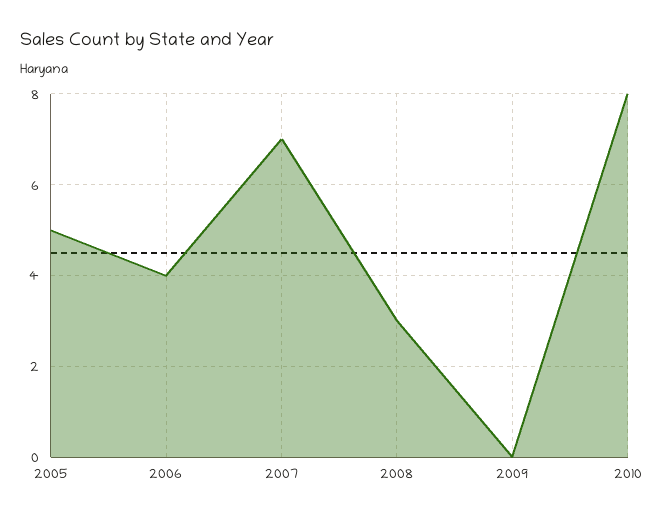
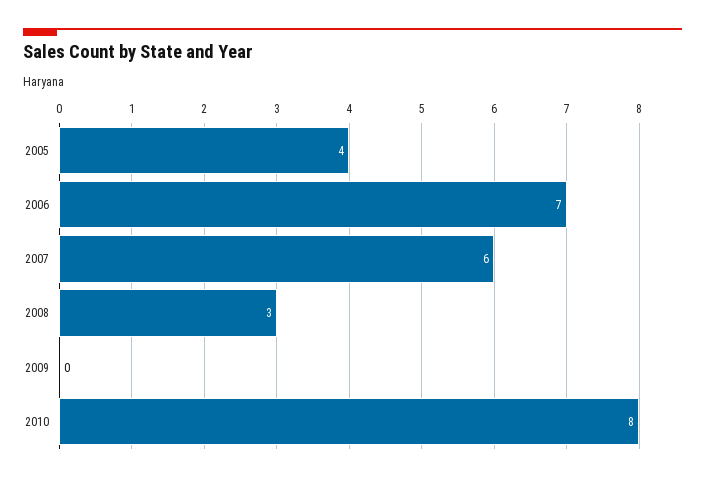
  {
-   "2005": 5,
+   "2005": 4,
-   "2006": 4,
+   "2006": 7,
-   "2007": 7,
+   "2007": 6,
    "2008": 3,
    "2009": 0,
    "2010": 8
  }

